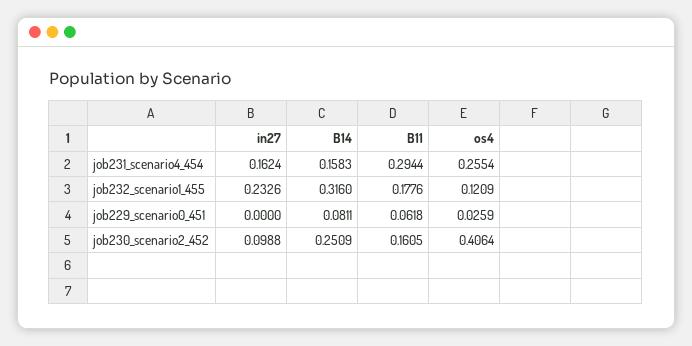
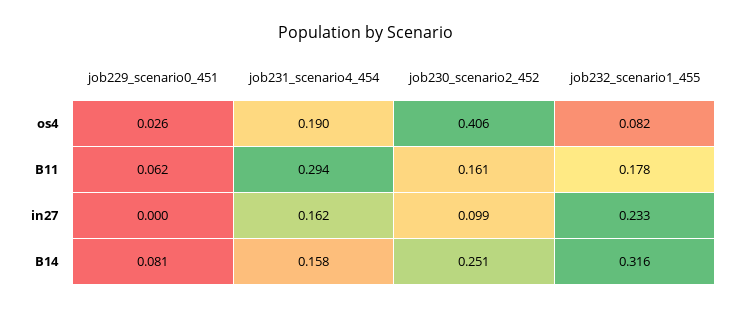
  {
    "in27": {
      "job231_scenario4_454": 0.1624,
      "job232_scenario1_455": 0.2326,
      "job229_scenario0_451": 0,
      "job230_scenario2_452": 0.0988
    },
    "B14": {
      "job231_scenario4_454": 0.1583,
      "job232_scenario1_455": 0.316,
      "job229_scenario0_451": 0.0811,
      "job230_scenario2_452": 0.2509
    },
    "B11": {
      "job231_scenario4_454": 0.2944,
      "job232_scenario1_455": 0.1776,
      "job229_scenario0_451": 0.0618,
      "job230_scenario2_452": 0.1605
    },
    "os4": {
-     "job231_scenario4_454": 0.2554,
+     "job231_scenario4_454": 0.19,
-     "job232_scenario1_455": 0.1209,
+     "job232_scenario1_455": 0.082,
      "job229_scenario0_451": 0.0259,
      "job230_scenario2_452": 0.4064
    }
  }

